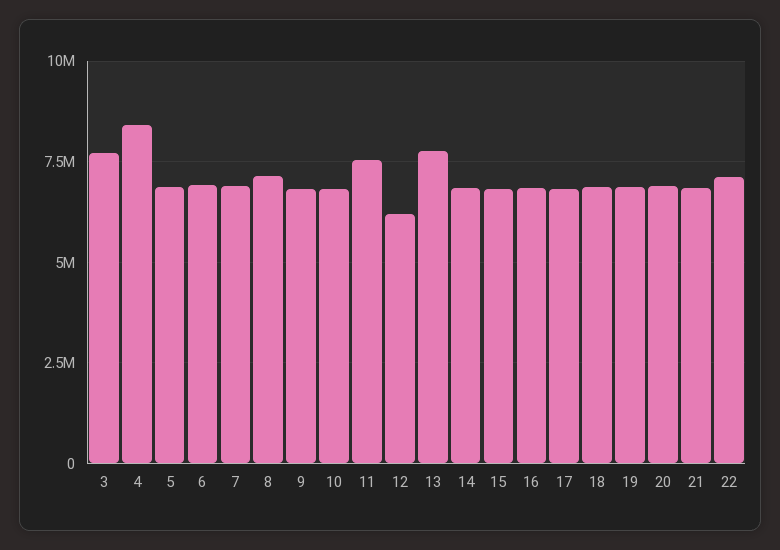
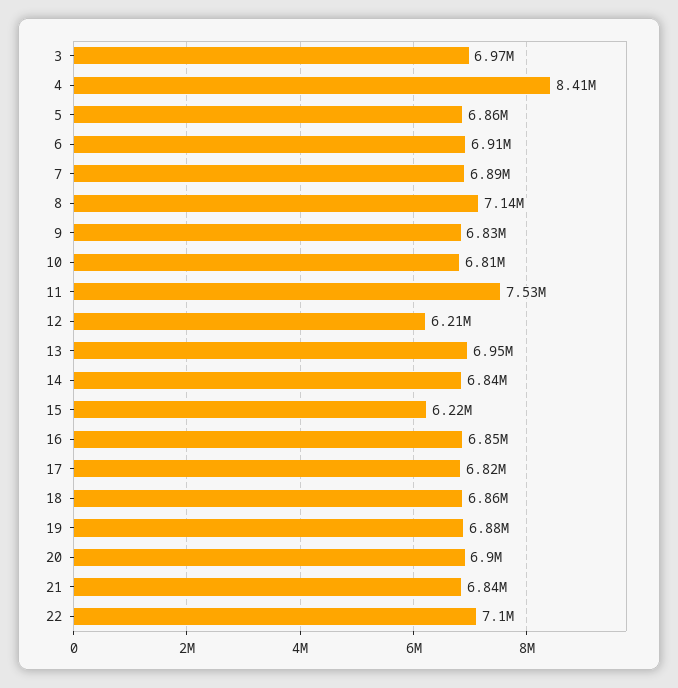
  {
-   "3": 7750000,
+   "3": 6970000,
    "4": 8410000,
    "5": 6860000,
    "6": 6910000,
    "7": 6890000,
    "8": 7140000,
    "9": 6830000,
    "10": 6810000,
    "11": 7530000,
    "12": 6210000,
-   "13": 7750000,
+   "13": 6950000,
    "14": 6840000,
-   "15": 6750000,
+   "15": 6220000,
    "16": 6850000,
    "17": 6820000,
    "18": 6860000,
    "19": 6880000,
    "20": 6900000,
    "21": 6840000,
    "22": 7100000
  }

